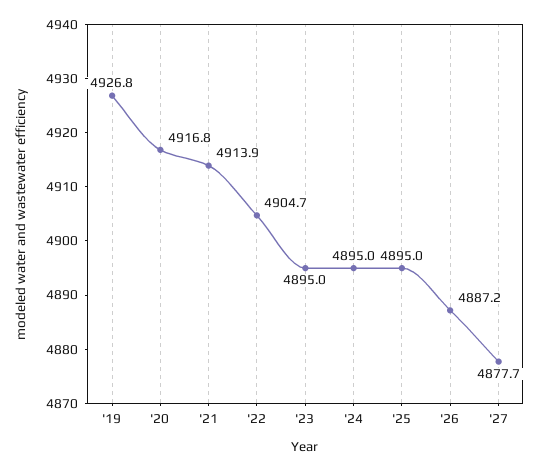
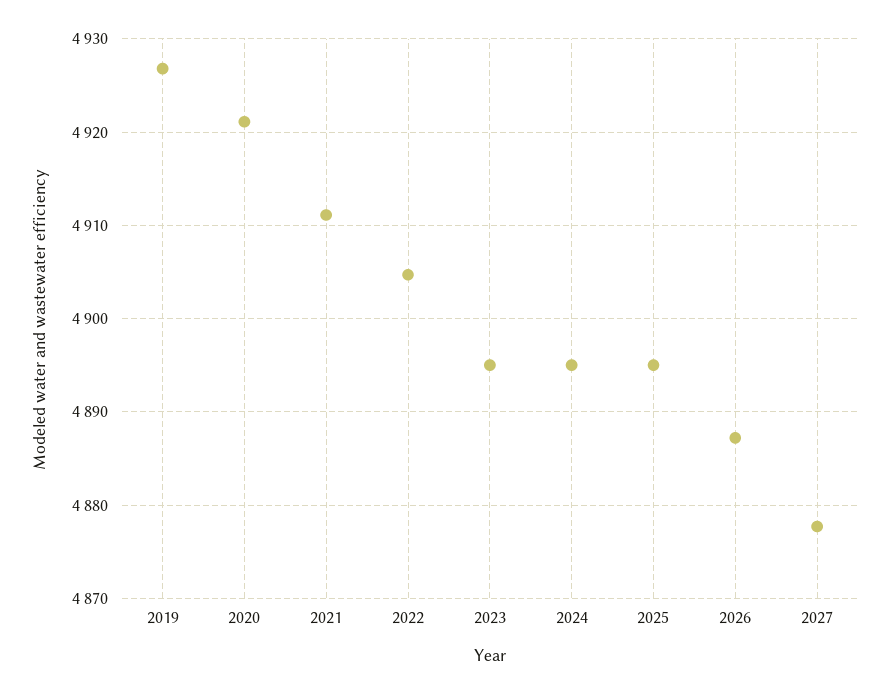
  {
    "'19": 4926.8,
-   "'20": 4916.8,
+   "'20": 4921,
-   "'21": 4913.9,
+   "'21": 4911,
    "'22": 4904.7,
    "'23": 4895,
    "'24": 4895,
    "'25": 4895,
    "'26": 4887.2,
    "'27": 4877.7
  }

